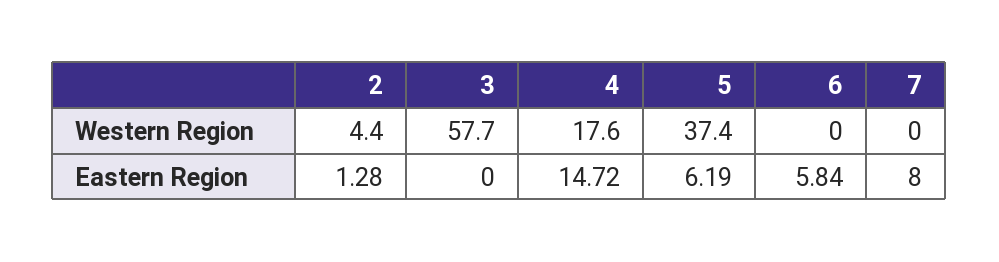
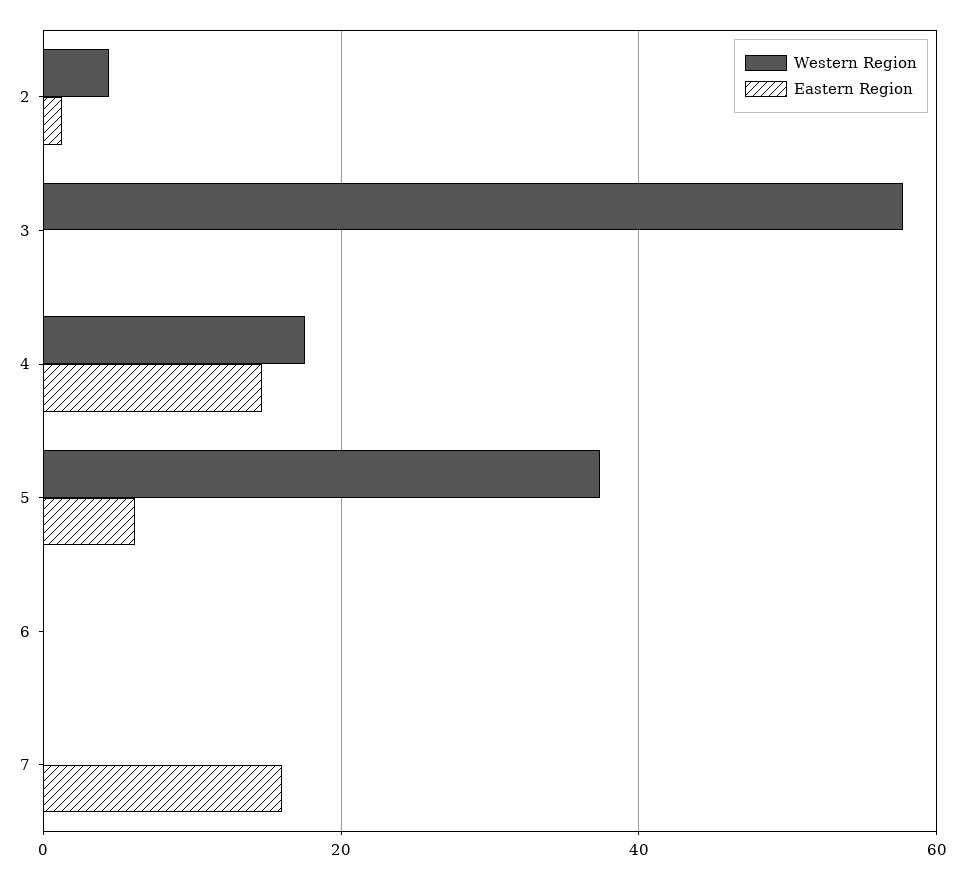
  {
    "Western Region": {
      "2": 4.4,
      "3": 57.7,
      "4": 17.6,
      "5": 37.4,
      "6": 0,
      "7": 0
    },
    "Eastern Region": {
      "2": 1.28,
      "3": 0,
      "4": 14.72,
      "5": 6.19,
-     "6": 5.84,
+     "6": 0,
-     "7": 8
+     "7": 16
    }
  }

